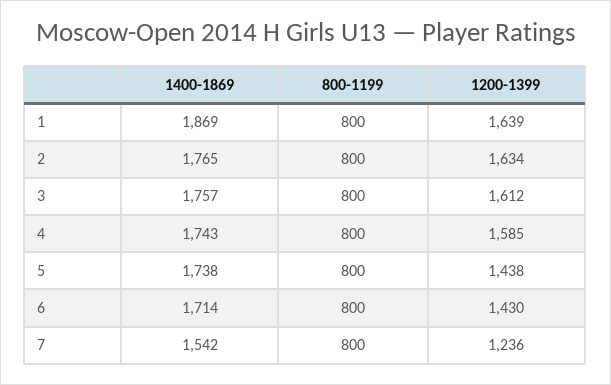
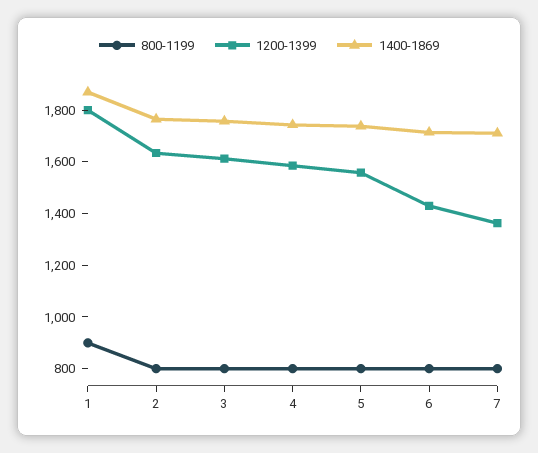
  {
    "1400-1869": {
      "1": 1869,
      "2": 1765,
      "3": 1757,
      "4": 1743,
      "5": 1738,
      "6": 1714,
-     "7": 1542
+     "7": 1700
    },
    "800-1199": {
-     "1": 800,
+     "1": 900,
      "2": 800,
      "3": 800,
      "4": 800,
      "5": 800,
      "6": 800,
      "7": 800
    },
    "1200-1399": {
-     "1": 1639,
+     "1": 1800,
      "2": 1634,
      "3": 1612,
      "4": 1585,
-     "5": 1438,
+     "5": 1550,
      "6": 1430,
-     "7": 1236
+     "7": 1350
    }
  }

